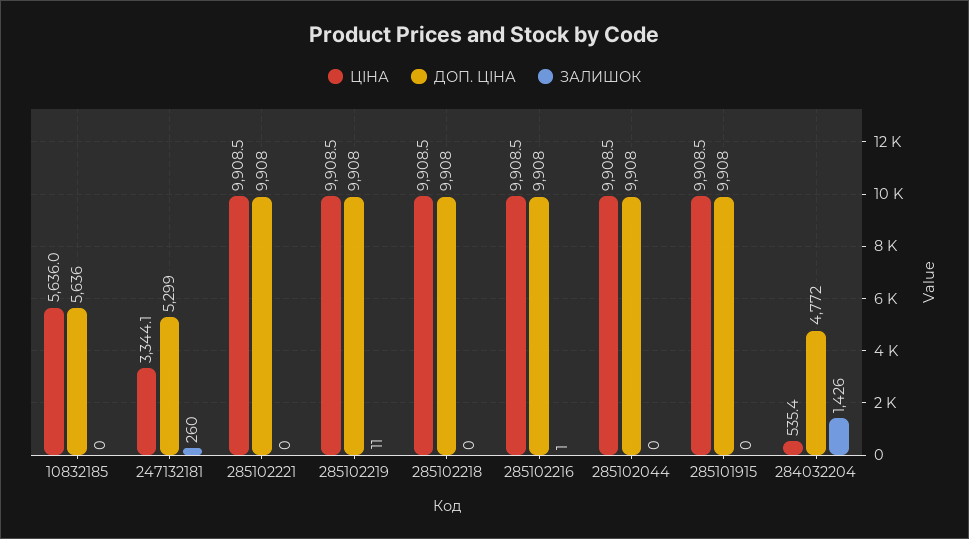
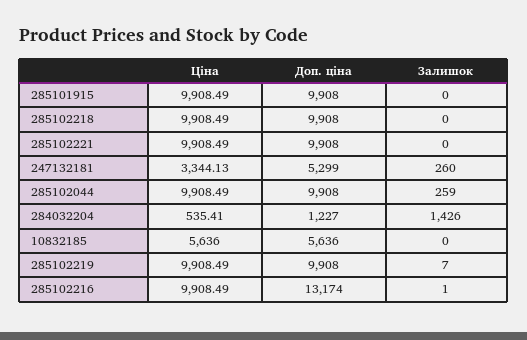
  {
    "ЦІНА": {
      "10832185": 5636,
      "247132181": 3344.13,
      "285102221": 9908.49,
      "285102219": 9908.49,
      "285102218": 9908.49,
      "285102216": 9908.49,
      "285102044": 9908.49,
      "285101915": 9908.49,
      "284032204": 535.41
    },
    "ДОП. ЦІНА": {
      "10832185": 5636,
      "247132181": 5299,
      "285102221": 9908,
      "285102219": 9908,
      "285102218": 9908,
-     "285102216": 9908,
+     "285102216": 13174,
      "285102044": 9908,
      "285101915": 9908,
-     "284032204": 4772
+     "284032204": 1227
    },
    "ЗАЛИШОК": {
      "10832185": 0,
      "247132181": 260,
      "285102221": 0,
-     "285102219": 11,
+     "285102219": 7,
      "285102218": 0,
      "285102216": 1,
-     "285102044": 0,
+     "285102044": 259,
      "285101915": 0,
      "284032204": 1426
    }
  }

